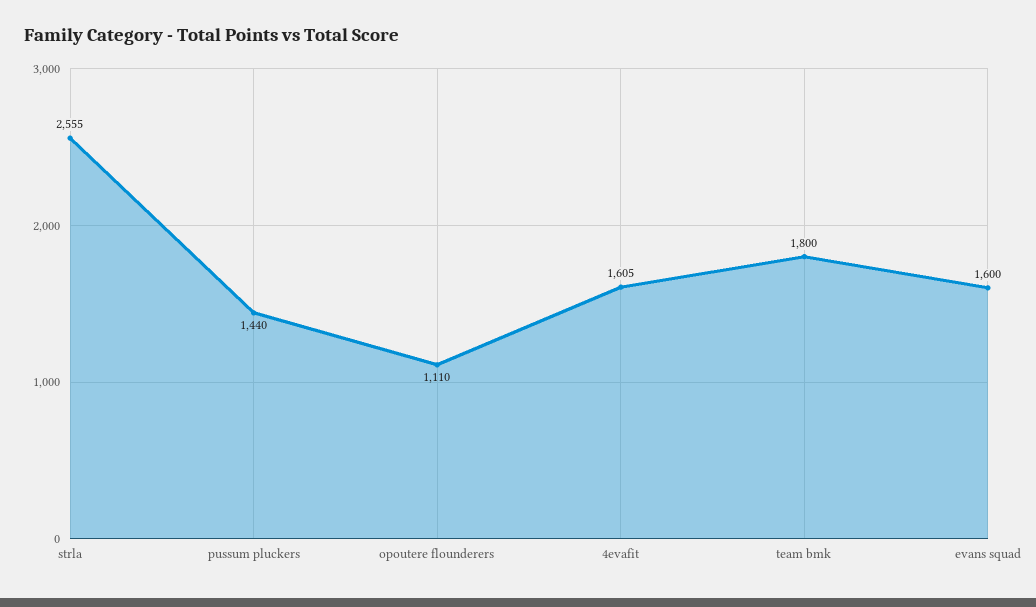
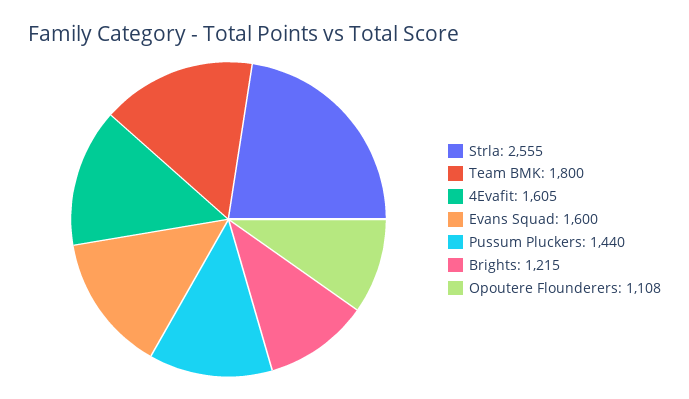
  {
    "strla": 2555,
    "pussum pluckers": 1440,
-   "opoutere flounderers": 1110,
+   "opoutere flounderers": 1108,
    "4evafit": 1605,
    "team bmk": 1800,
-   "evans squad": 1600
+   "evans squad": 1600,
+   "Brights": 1215
  }

